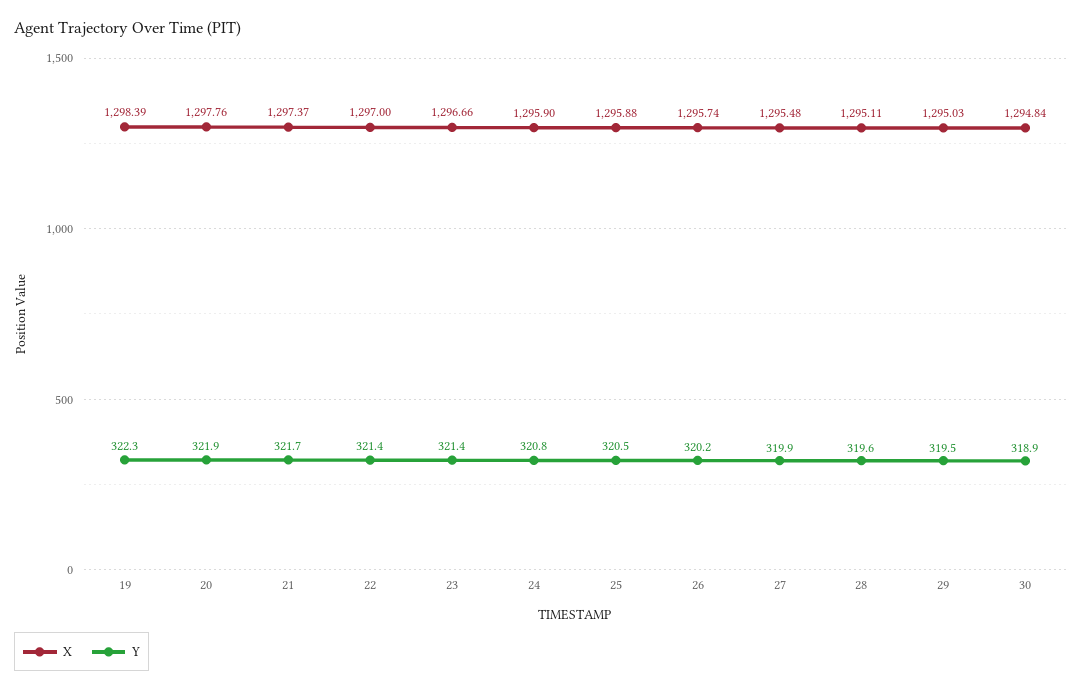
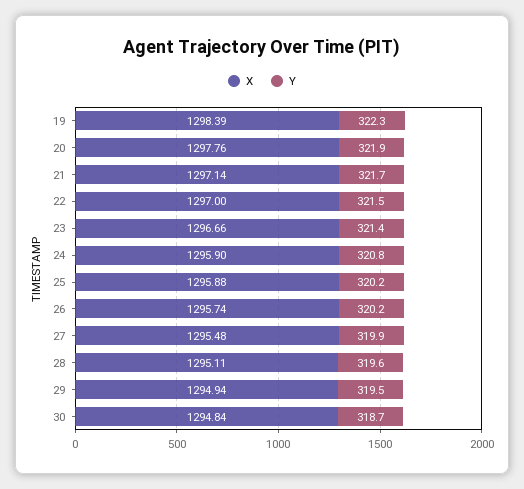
  {
    "X": {
      "19": 1298.39,
      "20": 1297.76,
-     "21": 1297.37,
+     "21": 1297.14,
      "22": 1297,
      "23": 1296.66,
      "24": 1295.9,
      "25": 1295.88,
      "26": 1295.74,
      "27": 1295.48,
      "28": 1295.11,
-     "29": 1295.03,
+     "29": 1294.94,
      "30": 1294.84
    },
    "Y": {
      "19": 322.3,
      "20": 321.9,
      "21": 321.7,
-     "22": 321.4,
+     "22": 321.5,
      "23": 321.4,
      "24": 320.8,
-     "25": 320.5,
+     "25": 320.2,
      "26": 320.2,
      "27": 319.9,
      "28": 319.6,
      "29": 319.5,
-     "30": 318.9
+     "30": 318.7
    }
  }

